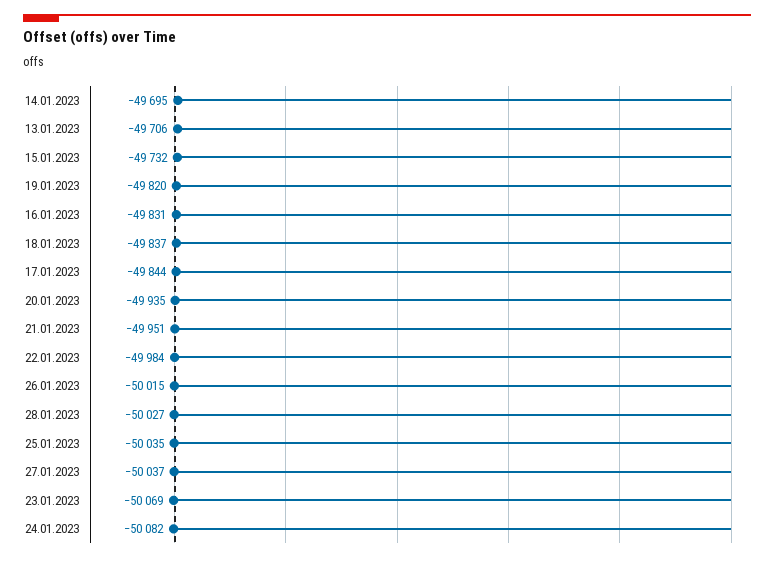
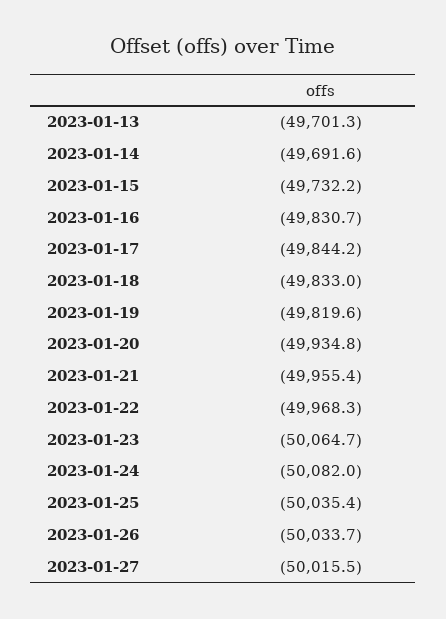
  {
-   "14.01.2023": -49695,
+   "14.01.2023": -49691.6,
-   "13.01.2023": -49706,
+   "13.01.2023": -49701.3,
    "15.01.2023": -49732.2,
    "19.01.2023": -49819.6,
    "16.01.2023": -49830.7,
-   "18.01.2023": -49837,
+   "18.01.2023": -49833,
    "17.01.2023": -49844.2,
    "20.01.2023": -49934.8,
-   "21.01.2023": -49951,
+   "21.01.2023": -49955.4,
-   "22.01.2023": -49984,
+   "22.01.2023": -49968.3,
-   "26.01.2023": -50015,
+   "26.01.2023": -50033.7,
-   "28.01.2023": -50027,
    "25.01.2023": -50035.4,
-   "27.01.2023": -50037,
+   "27.01.2023": -50015.5,
-   "23.01.2023": -50069,
+   "23.01.2023": -50064.7,
    "24.01.2023": -50082
  }

